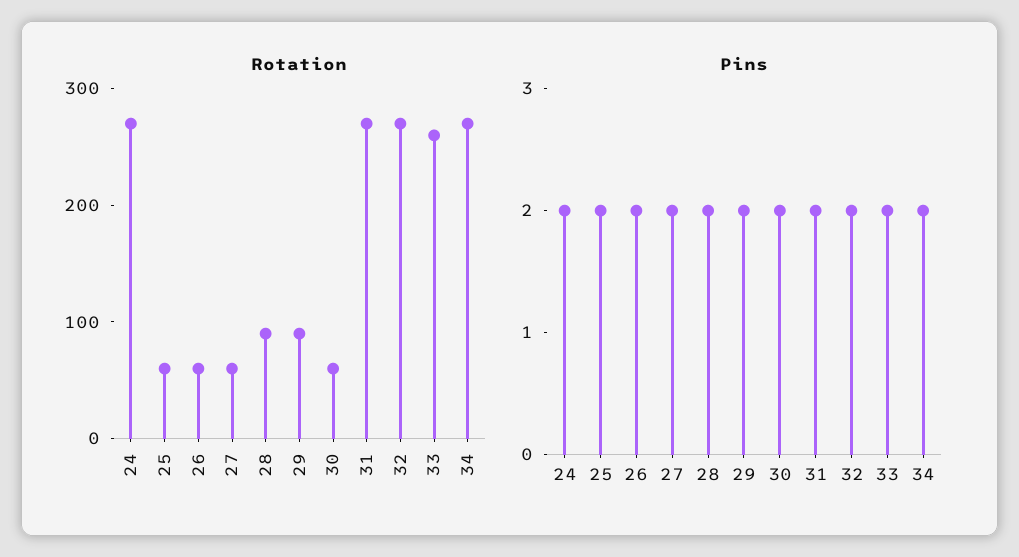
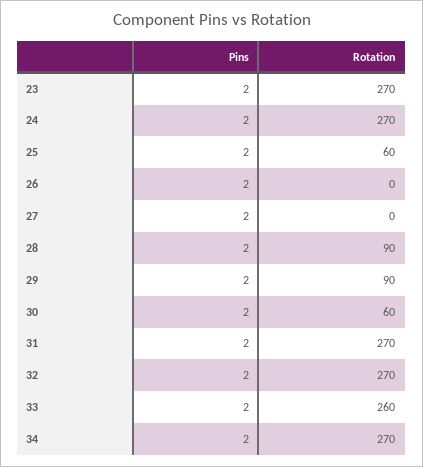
  {
    "Rotation": {
      "24": 270,
      "25": 60,
-     "26": 60,
+     "26": 0,
-     "27": 60,
+     "27": 0,
      "28": 90,
      "29": 90,
      "30": 60,
      "31": 270,
      "32": 270,
      "33": 260,
-     "34": 270
+     "34": 270,
+     "23": 270
    },
    "Pins": {
      "24": 2,
      "25": 2,
      "26": 2,
      "27": 2,
      "28": 2,
      "29": 2,
      "30": 2,
      "31": 2,
      "32": 2,
      "33": 2,
-     "34": 2
+     "34": 2,
+     "23": 2
    }
  }

